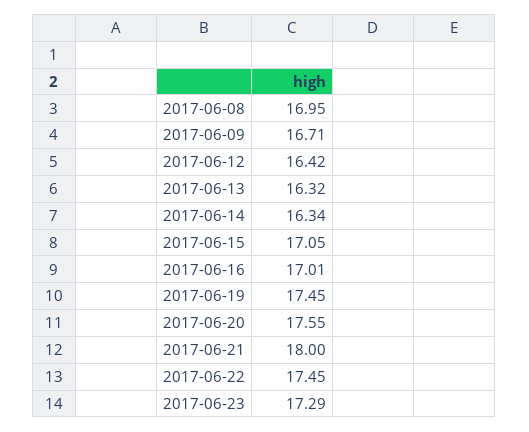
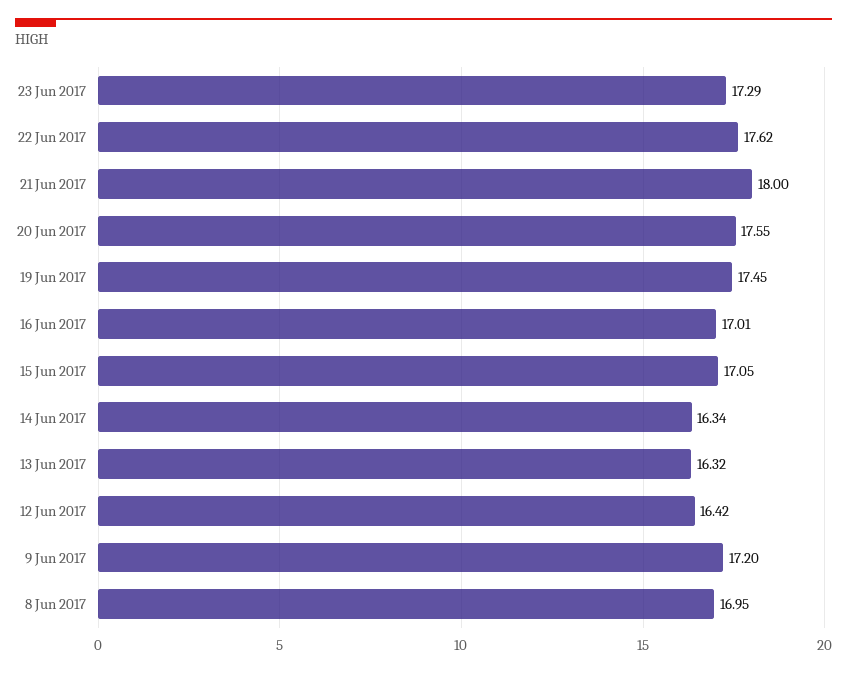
  {
    "2017-06-08": 16.95,
-   "2017-06-09": 16.71,
+   "2017-06-09": 17.2,
    "2017-06-12": 16.42,
    "2017-06-13": 16.32,
    "2017-06-14": 16.34,
    "2017-06-15": 17.05,
    "2017-06-16": 17.01,
    "2017-06-19": 17.45,
    "2017-06-20": 17.55,
    "2017-06-21": 18,
-   "2017-06-22": 17.45,
+   "2017-06-22": 17.62,
    "2017-06-23": 17.29
  }

